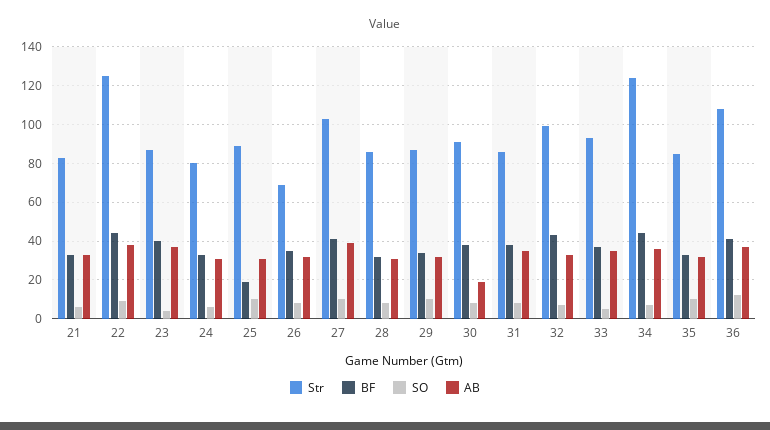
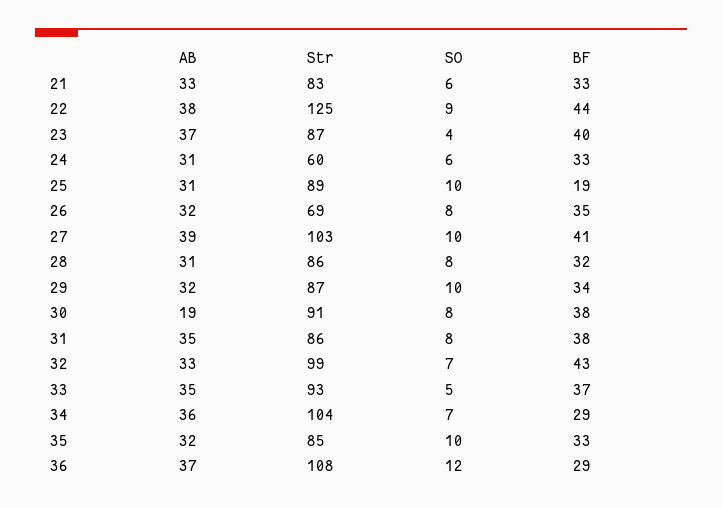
  {
    "Str": {
      "21": 83,
      "22": 125,
      "23": 87,
-     "24": 80,
+     "24": 60,
      "25": 89,
      "26": 69,
      "27": 103,
      "28": 86,
      "29": 87,
      "30": 91,
      "31": 86,
      "32": 99,
      "33": 93,
-     "34": 125,
+     "34": 104,
      "35": 85,
      "36": 108
    },
    "BF": {
      "21": 33,
      "22": 44,
      "23": 40,
      "24": 33,
      "25": 19,
      "26": 35,
      "27": 41,
      "28": 32,
      "29": 34,
      "30": 38,
      "31": 38,
      "32": 43,
      "33": 37,
-     "34": 45,
+     "34": 29,
      "35": 33,
-     "36": 40
+     "36": 29
    },
    "SO": {
      "21": 6,
      "22": 9,
      "23": 4,
      "24": 6,
      "25": 10,
      "26": 8,
      "27": 10,
      "28": 8,
      "29": 10,
      "30": 8,
      "31": 8,
      "32": 7,
      "33": 5,
      "34": 7,
      "35": 10,
      "36": 12
    },
    "AB": {
      "21": 33,
      "22": 38,
      "23": 37,
      "24": 31,
      "25": 31,
      "26": 32,
      "27": 39,
      "28": 31,
      "29": 32,
      "30": 19,
      "31": 35,
      "32": 33,
      "33": 35,
      "34": 36,
      "35": 32,
      "36": 37
    }
  }

